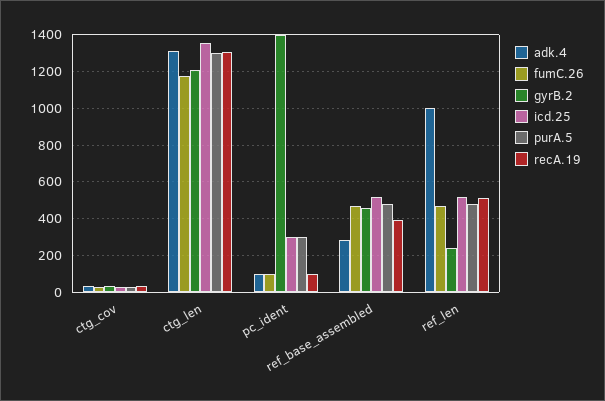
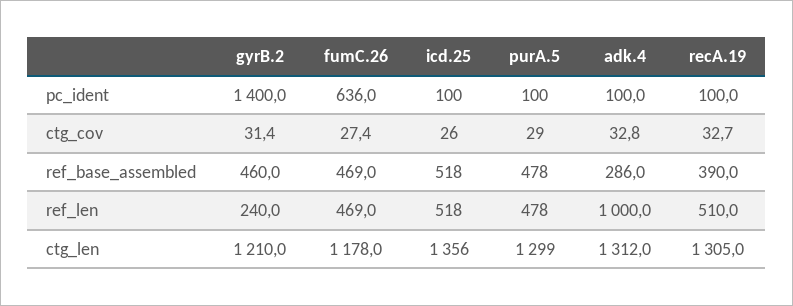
  {
    "adk.4": {
      "ctg_cov": 32.8,
      "ctg_len": 1312,
      "pc_ident": 100,
      "ref_base_assembled": 286,
      "ref_len": 1000
    },
    "fumC.26": {
      "ctg_cov": 27.4,
      "ctg_len": 1178,
-     "pc_ident": 100,
+     "pc_ident": 636,
      "ref_base_assembled": 469,
      "ref_len": 469
    },
    "gyrB.2": {
      "ctg_cov": 31.4,
      "ctg_len": 1210,
      "pc_ident": 1400,
      "ref_base_assembled": 460,
      "ref_len": 240
    },
    "icd.25": {
      "ctg_cov": 26,
      "ctg_len": 1356,
-     "pc_ident": 300,
+     "pc_ident": 100,
      "ref_base_assembled": 518,
      "ref_len": 518
    },
    "purA.5": {
      "ctg_cov": 29,
      "ctg_len": 1299,
-     "pc_ident": 300,
+     "pc_ident": 100,
      "ref_base_assembled": 478,
      "ref_len": 478
    },
    "recA.19": {
      "ctg_cov": 32.7,
      "ctg_len": 1305,
      "pc_ident": 100,
      "ref_base_assembled": 390,
      "ref_len": 510
    }
  }

